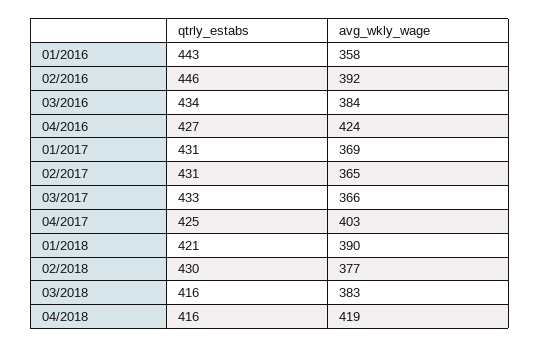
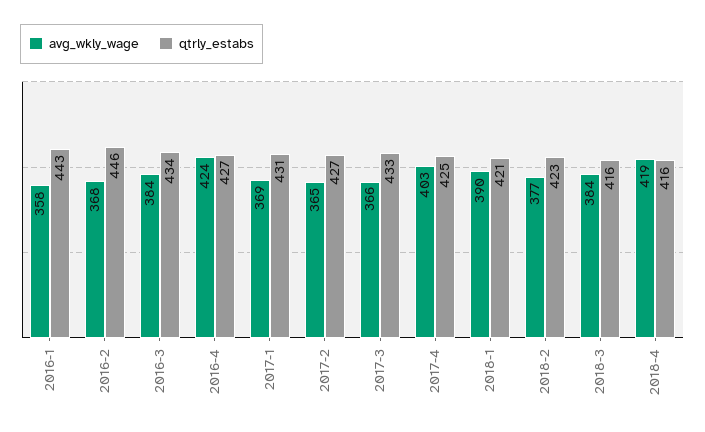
  {
    "qtrly_estabs": {
      "01/2016": 443,
      "02/2016": 446,
      "03/2016": 434,
      "04/2016": 427,
      "01/2017": 431,
-     "02/2017": 431,
+     "02/2017": 427,
      "03/2017": 433,
      "04/2017": 425,
      "01/2018": 421,
-     "02/2018": 430,
+     "02/2018": 423,
      "03/2018": 416,
      "04/2018": 416
    },
    "avg_wkly_wage": {
      "01/2016": 358,
-     "02/2016": 392,
+     "02/2016": 368,
      "03/2016": 384,
      "04/2016": 424,
      "01/2017": 369,
      "02/2017": 365,
      "03/2017": 366,
      "04/2017": 403,
      "01/2018": 390,
      "02/2018": 377,
-     "03/2018": 383,
+     "03/2018": 384,
      "04/2018": 419
    }
  }

